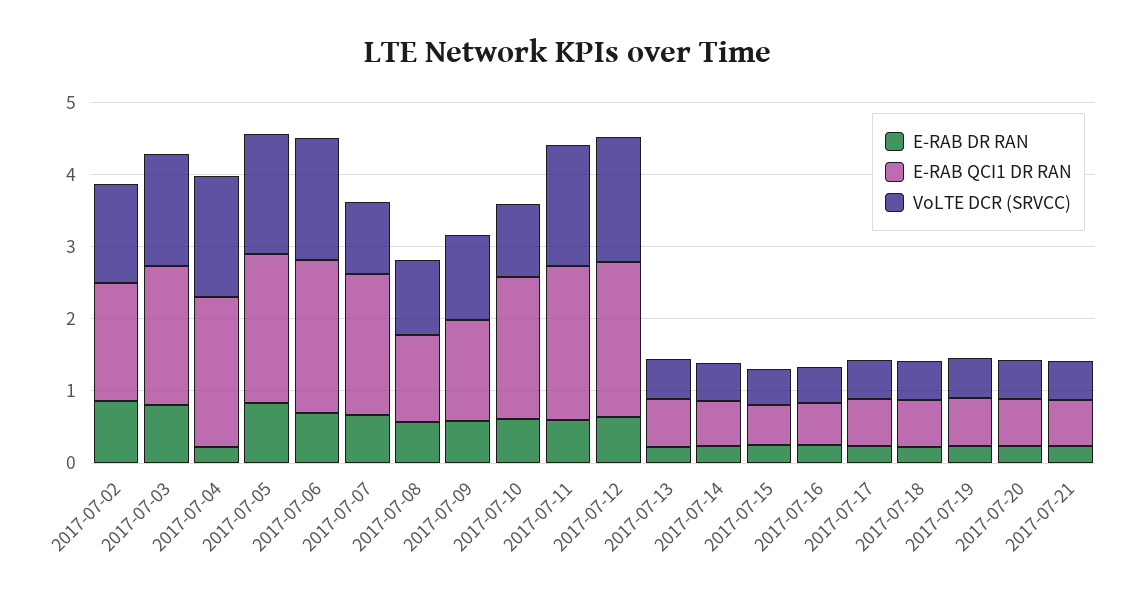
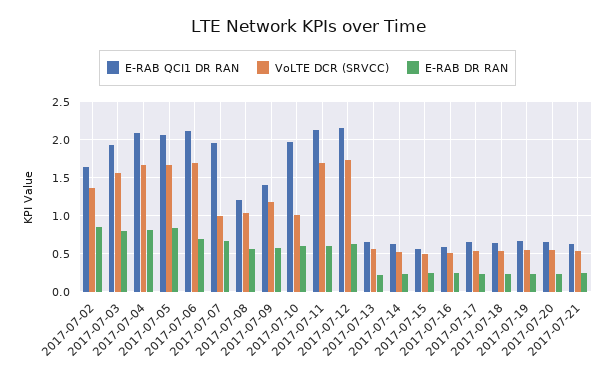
  {
    "E-RAB DR RAN": {
      "2017-07-02": 0.9,
      "2017-07-03": 0.8,
-     "2017-07-04": 0.2,
+     "2017-07-04": 0.8,
      "2017-07-05": 0.8,
      "2017-07-06": 0.7,
      "2017-07-07": 0.7,
      "2017-07-08": 0.6,
      "2017-07-09": 0.6,
      "2017-07-10": 0.6,
      "2017-07-11": 0.6,
      "2017-07-12": 0.6,
      "2017-07-13": 0.2,
      "2017-07-14": 0.2,
      "2017-07-15": 0.2,
      "2017-07-16": 0.2,
      "2017-07-17": 0.2,
      "2017-07-18": 0.2,
      "2017-07-19": 0.2,
      "2017-07-20": 0.2,
      "2017-07-21": 0.2
    },
    "E-RAB QCI1 DR RAN": {
      "2017-07-02": 1.6,
      "2017-07-03": 1.9,
      "2017-07-04": 2.1,
      "2017-07-05": 2.1,
      "2017-07-06": 2.1,
      "2017-07-07": 2,
      "2017-07-08": 1.2,
      "2017-07-09": 1.4,
      "2017-07-10": 2,
      "2017-07-11": 2.1,
      "2017-07-12": 2.2,
      "2017-07-13": 0.7,
      "2017-07-14": 0.6,
      "2017-07-15": 0.6,
      "2017-07-16": 0.6,
      "2017-07-17": 0.7,
      "2017-07-18": 0.6,
      "2017-07-19": 0.7,
      "2017-07-20": 0.7,
      "2017-07-21": 0.6
    },
    "VoLTE DCR (SRVCC)": {
      "2017-07-02": 1.4,
      "2017-07-03": 1.6,
      "2017-07-04": 1.7,
      "2017-07-05": 1.7,
      "2017-07-06": 1.7,
      "2017-07-07": 1,
      "2017-07-08": 1,
      "2017-07-09": 1.2,
      "2017-07-10": 1,
      "2017-07-11": 1.7,
      "2017-07-12": 1.7,
      "2017-07-13": 0.6,
      "2017-07-14": 0.5,
      "2017-07-15": 0.5,
      "2017-07-16": 0.5,
      "2017-07-17": 0.5,
      "2017-07-18": 0.5,
      "2017-07-19": 0.6,
      "2017-07-20": 0.5,
      "2017-07-21": 0.5
    }
  }

